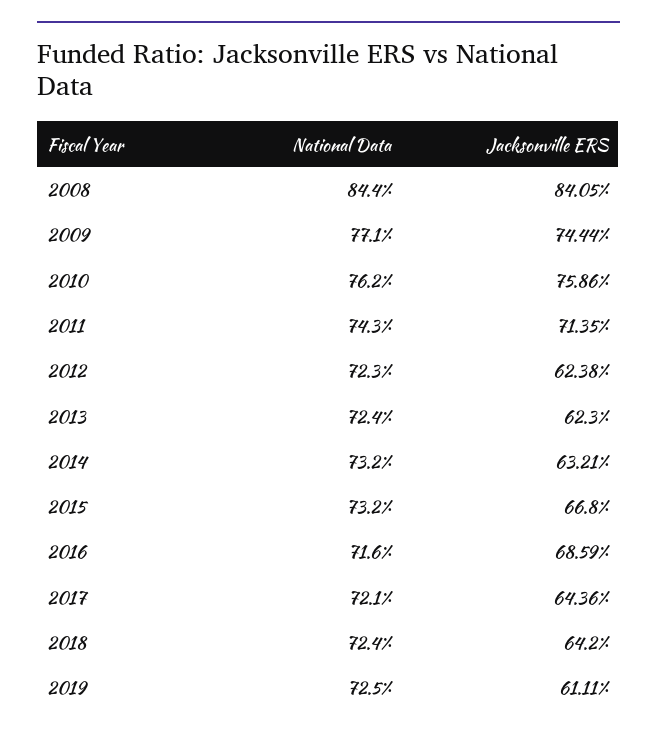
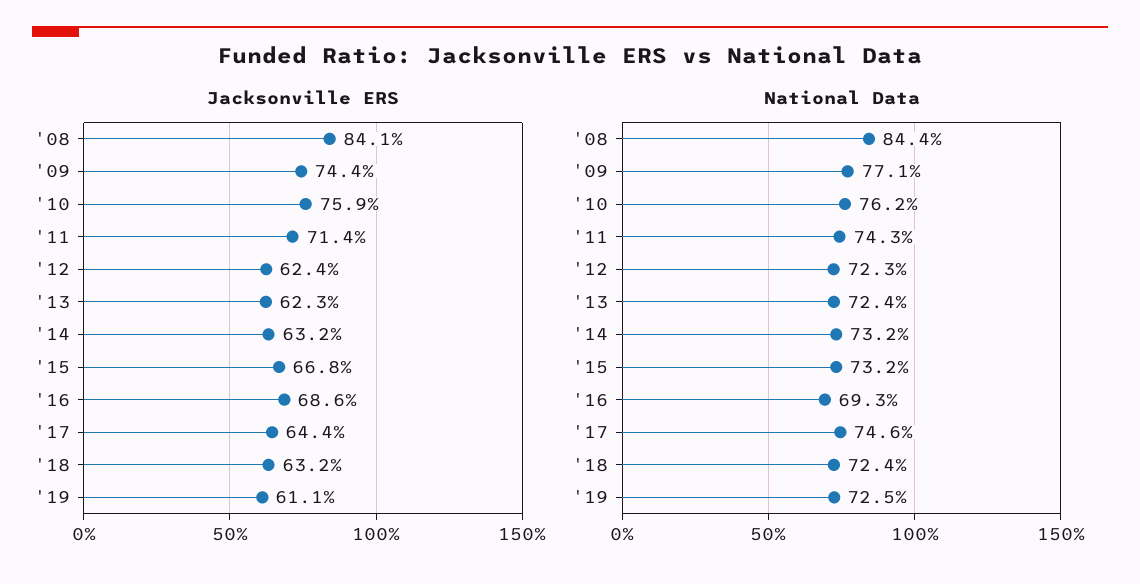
  {
    "National Data": {
      "2008": 84.4,
      "2009": 77.1,
      "2010": 76.2,
      "2011": 74.3,
      "2012": 72.3,
      "2013": 72.4,
      "2014": 73.2,
      "2015": 73.2,
-     "2016": 71.6,
+     "2016": 69.3,
-     "2017": 72.1,
+     "2017": 74.6,
      "2018": 72.4,
      "2019": 72.5
    },
    "Jacksonville ERS": {
      "2008": 84.05,
      "2009": 74.44,
      "2010": 75.86,
      "2011": 71.35,
      "2012": 62.38,
      "2013": 62.3,
      "2014": 63.21,
      "2015": 66.8,
      "2016": 68.59,
      "2017": 64.36,
-     "2018": 64.2,
+     "2018": 63.2,
      "2019": 61.11
    }
  }

